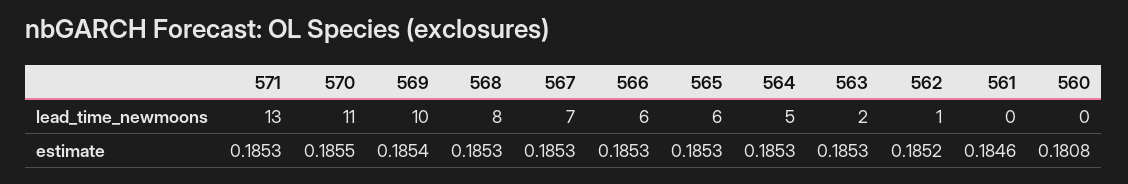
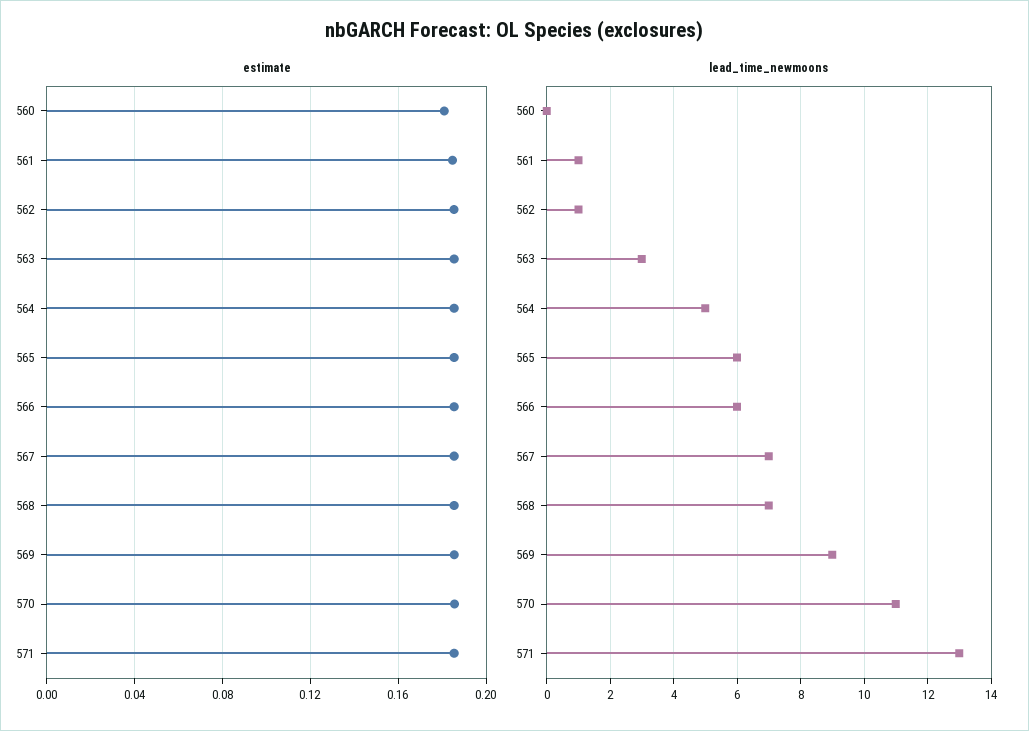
  {
    "lead_time_newmoons": {
      "571": 13,
      "570": 11,
-     "569": 10,
+     "569": 9,
-     "568": 8,
+     "568": 7,
      "567": 7,
      "566": 6,
      "565": 6,
      "564": 5,
-     "563": 2,
+     "563": 3,
      "562": 1,
-     "561": 0,
+     "561": 1,
      "560": 0
    },
    "estimate": {
      "571": 0.1853,
      "570": 0.1855,
      "569": 0.1854,
      "568": 0.1853,
      "567": 0.1853,
      "566": 0.1853,
      "565": 0.1853,
      "564": 0.1853,
      "563": 0.1853,
      "562": 0.1852,
      "561": 0.1846,
      "560": 0.1808
    }
  }

